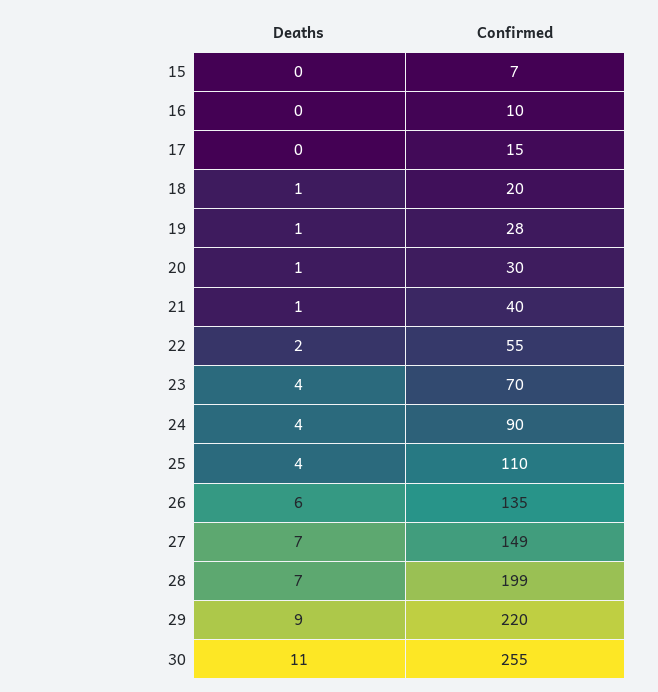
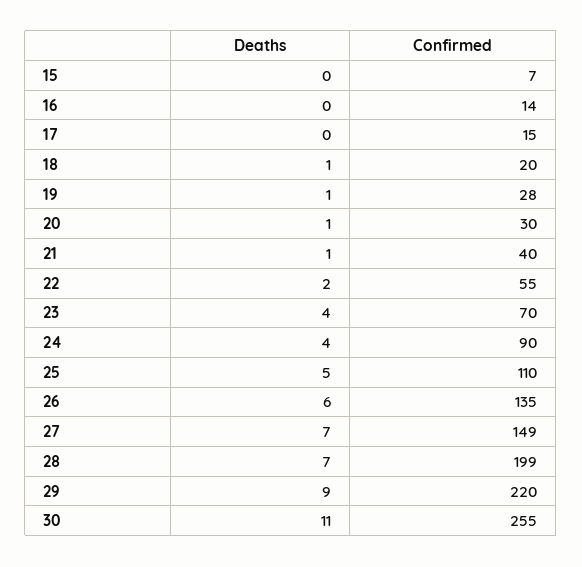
  {
    "Deaths": {
      "15": 0,
      "16": 0,
      "17": 0,
      "18": 1,
      "19": 1,
      "20": 1,
      "21": 1,
      "22": 2,
      "23": 4,
      "24": 4,
-     "25": 4,
+     "25": 5,
      "26": 6,
      "27": 7,
      "28": 7,
      "29": 9,
      "30": 11
    },
    "Confirmed": {
      "15": 7,
-     "16": 10,
+     "16": 14,
      "17": 15,
      "18": 20,
      "19": 28,
      "20": 30,
      "21": 40,
      "22": 55,
      "23": 70,
      "24": 90,
      "25": 110,
      "26": 135,
      "27": 149,
      "28": 199,
      "29": 220,
      "30": 255
    }
  }

